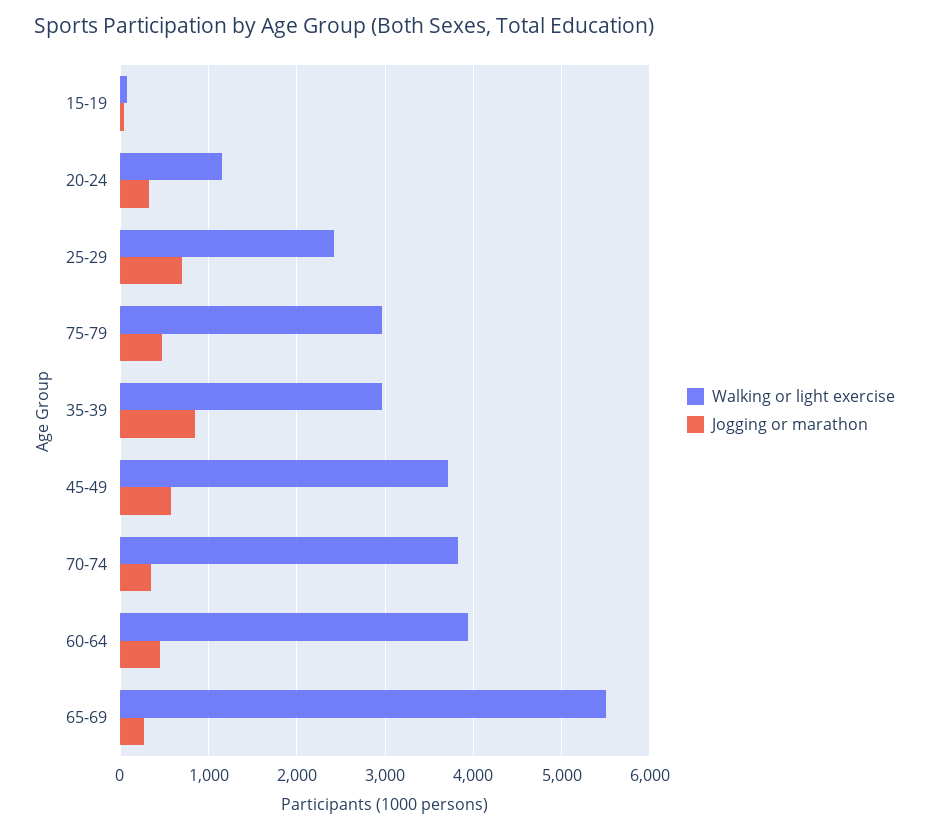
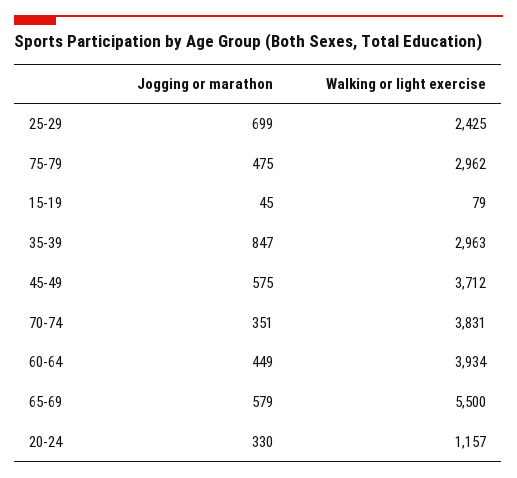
  {
    "Walking or light exercise": {
      "15-19": 79,
      "20-24": 1157,
      "25-29": 2425,
      "75-79": 2962,
      "35-39": 2963,
      "45-49": 3712,
      "70-74": 3831,
      "60-64": 3934,
      "65-69": 5500
    },
    "Jogging or marathon": {
      "15-19": 45,
      "20-24": 330,
      "25-29": 699,
      "75-79": 475,
      "35-39": 847,
      "45-49": 575,
      "70-74": 351,
      "60-64": 449,
-     "65-69": 300
+     "65-69": 579
    }
  }

